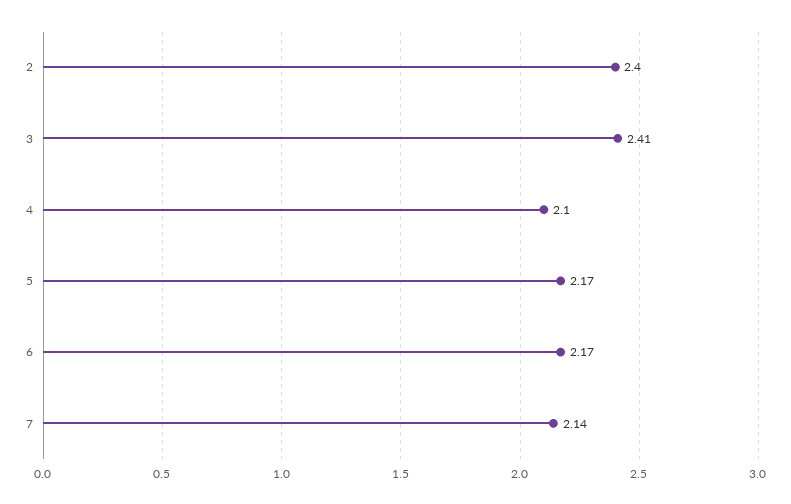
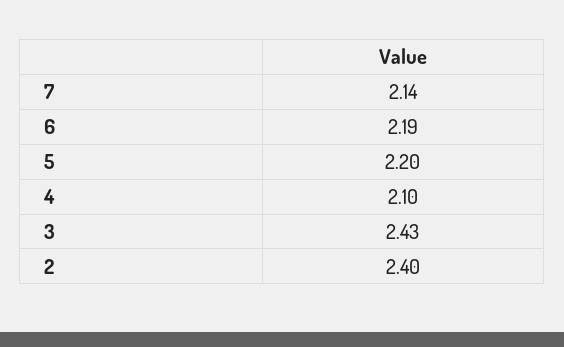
  {
    "2": 2.4,
-   "3": 2.41,
+   "3": 2.43,
    "4": 2.1,
-   "5": 2.17,
+   "5": 2.2,
-   "6": 2.17,
+   "6": 2.19,
    "7": 2.14
  }

